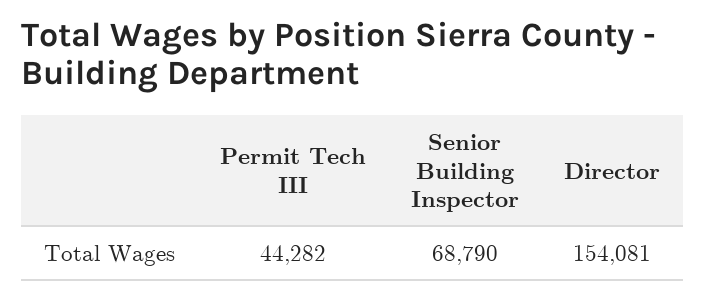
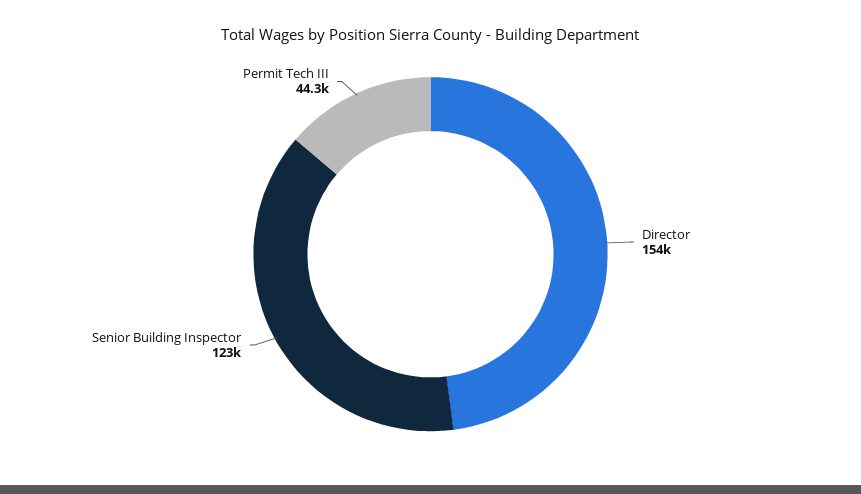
  {
    "Permit Tech III": 44282,
-   "Senior Building Inspector": 68790,
+   "Senior Building Inspector": 123000,
    "Director": 154081
  }

